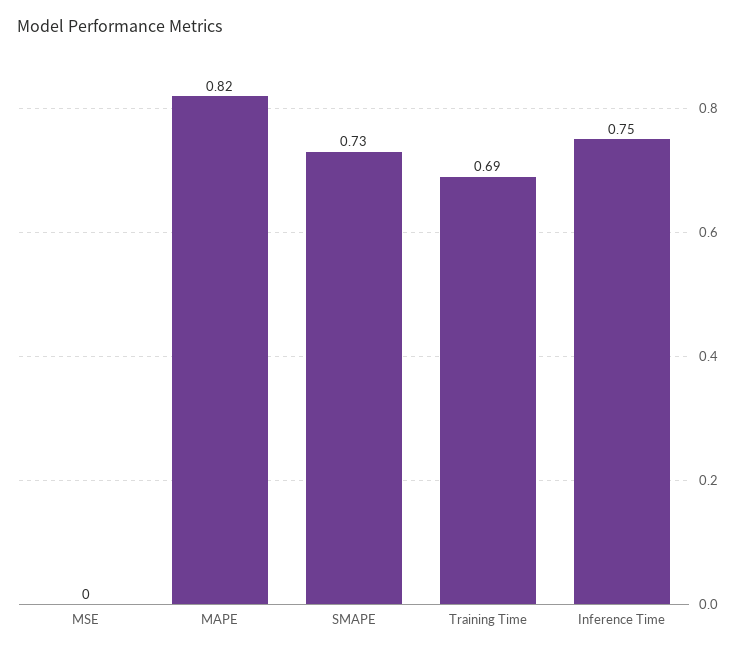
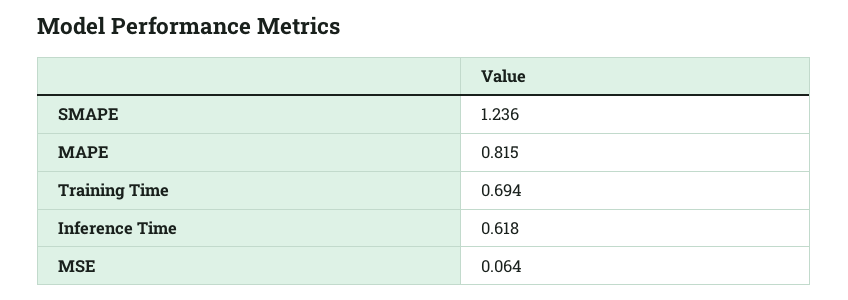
  {
-   "MSE": 0,
+   "MSE": 0.064,
    "MAPE": 0.815,
-   "SMAPE": 0.73,
+   "SMAPE": 1.236,
    "Training Time": 0.694,
-   "Inference Time": 0.75
+   "Inference Time": 0.618
  }

